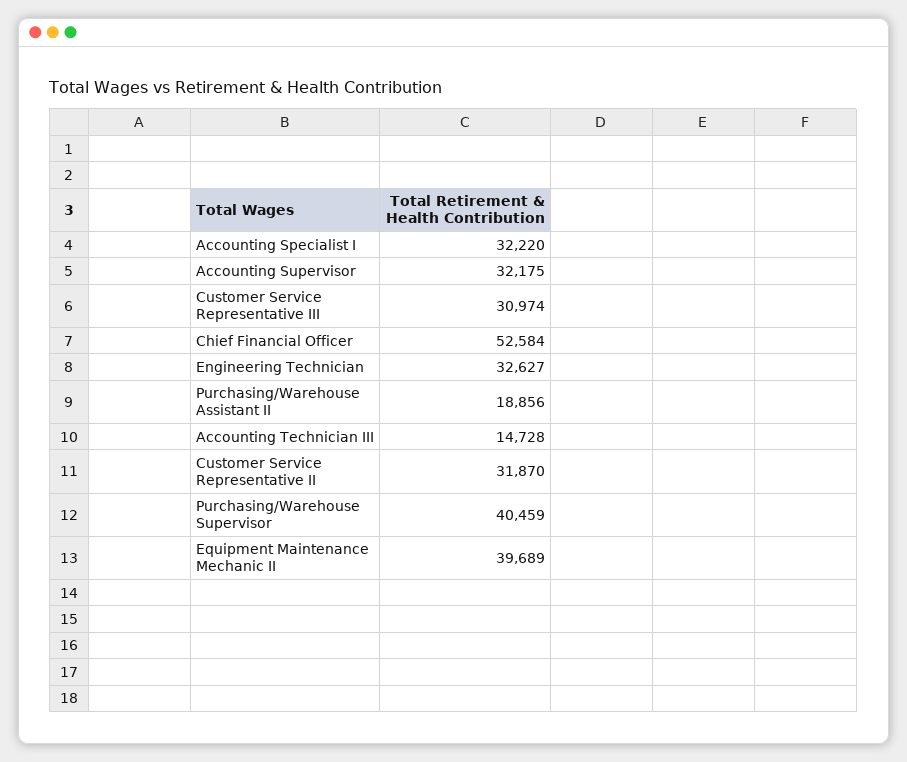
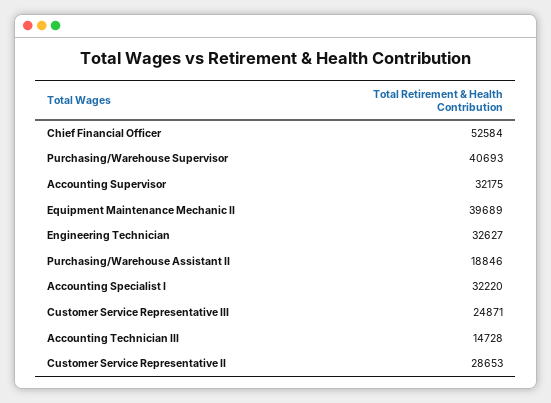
  {
    "Accounting Specialist I": 32220,
    "Accounting Supervisor": 32175,
-   "Customer Service Representative III": 30974,
+   "Customer Service Representative III": 24871,
    "Chief Financial Officer": 52584,
    "Engineering Technician": 32627,
-   "Purchasing/Warehouse Assistant II": 18856,
+   "Purchasing/Warehouse Assistant II": 18846,
    "Accounting Technician III": 14728,
-   "Customer Service Representative II": 31870,
+   "Customer Service Representative II": 28653,
-   "Purchasing/Warehouse Supervisor": 40459,
+   "Purchasing/Warehouse Supervisor": 40693,
    "Equipment Maintenance Mechanic II": 39689
  }

